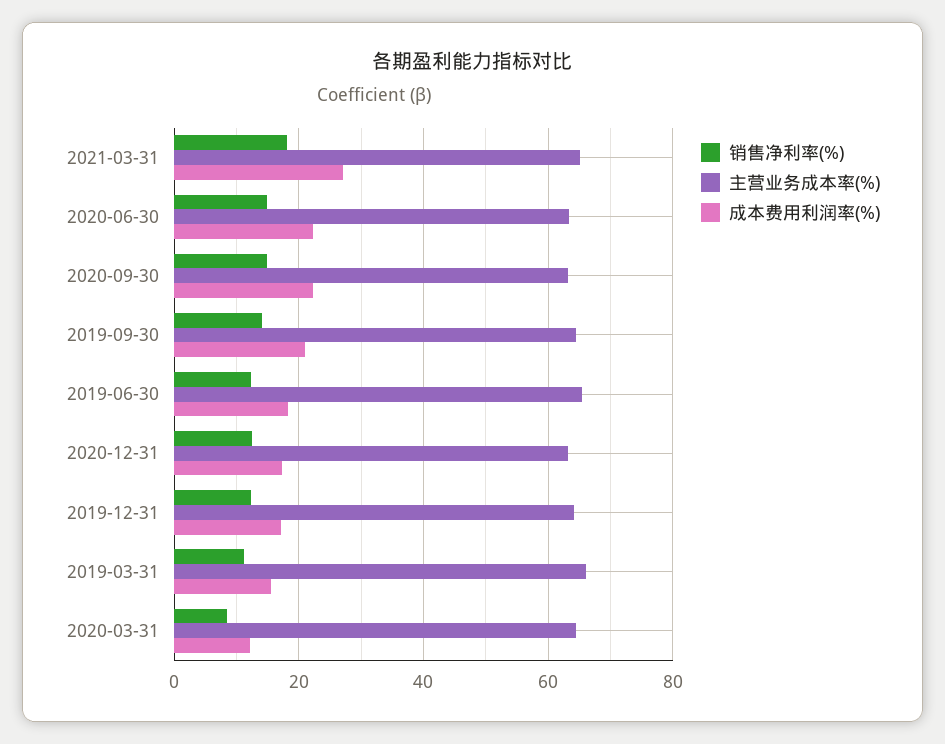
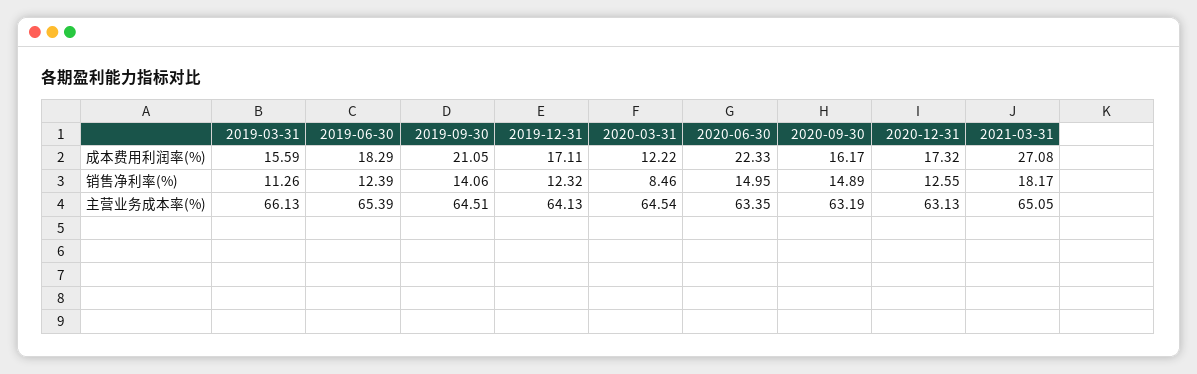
  {
    "销售净利率(%)": {
      "2021-03-31": 18.17,
      "2020-06-30": 14.95,
      "2020-09-30": 14.89,
      "2019-09-30": 14.06,
      "2019-06-30": 12.39,
      "2020-12-31": 12.55,
      "2019-12-31": 12.32,
      "2019-03-31": 11.26,
      "2020-03-31": 8.46
    },
    "主营业务成本率(%)": {
      "2021-03-31": 65.05,
      "2020-06-30": 63.35,
      "2020-09-30": 63.19,
      "2019-09-30": 64.51,
      "2019-06-30": 65.39,
      "2020-12-31": 63.13,
      "2019-12-31": 64.13,
      "2019-03-31": 66.13,
      "2020-03-31": 64.54
    },
    "成本费用利润率(%)": {
      "2021-03-31": 27.08,
      "2020-06-30": 22.33,
-     "2020-09-30": 22,
+     "2020-09-30": 16.17,
      "2019-09-30": 21.05,
      "2019-06-30": 18.29,
      "2020-12-31": 17.32,
      "2019-12-31": 17.11,
      "2019-03-31": 15.59,
      "2020-03-31": 12.22
    }
  }

